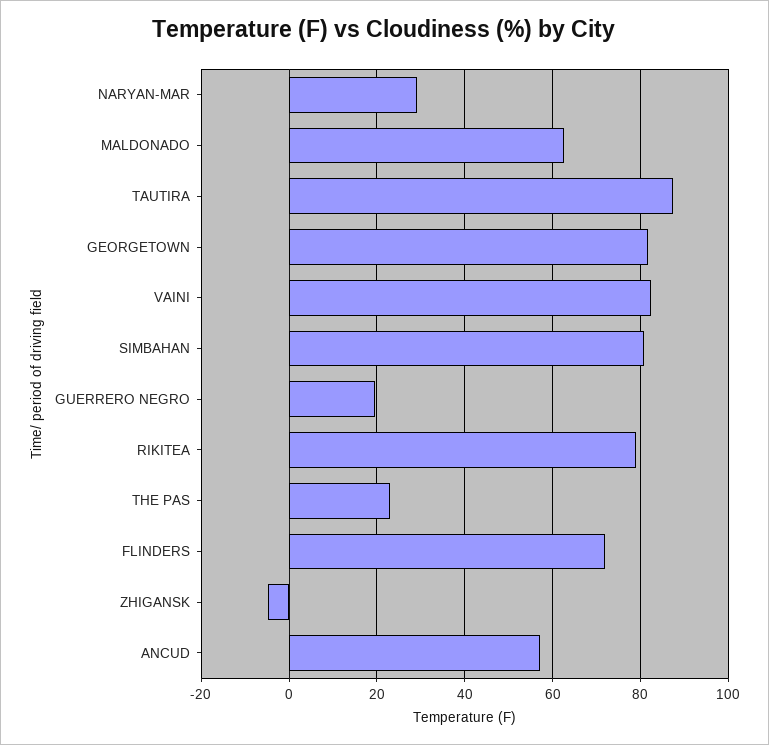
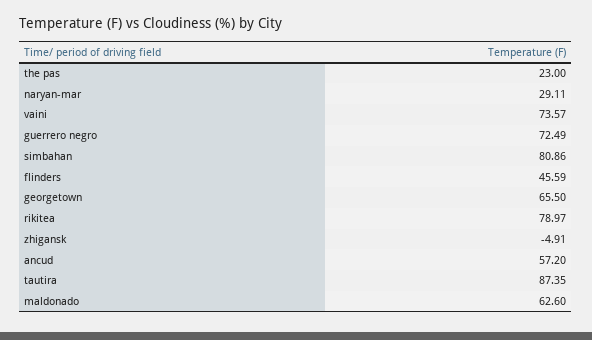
  {
    "NARYAN-MAR": 29.11,
    "MALDONADO": 62.6,
    "TAUTIRA": 87.35,
-   "GEORGETOWN": 82,
+   "GEORGETOWN": 65.5,
-   "VAINI": 82,
+   "VAINI": 73.57,
    "SIMBAHAN": 80.86,
-   "GUERRERO NEGRO": 20,
+   "GUERRERO NEGRO": 72.49,
    "RIKITEA": 78.97,
    "THE PAS": 23,
-   "FLINDERS": 72,
+   "FLINDERS": 45.59,
    "ZHIGANSK": -4.91,
    "ANCUD": 57.2
  }

